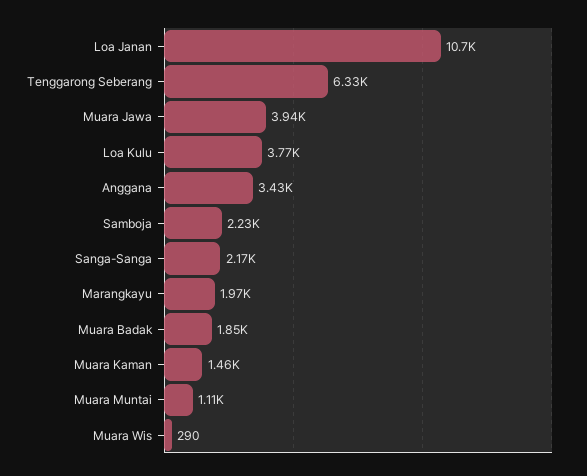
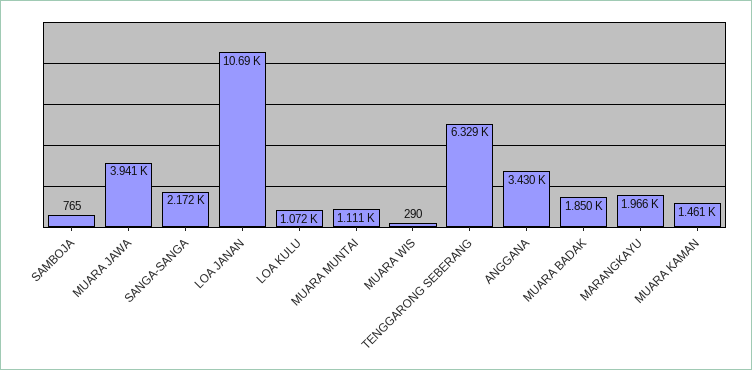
  {
    "Loa Janan": 10690,
    "Tenggarong Seberang": 6329,
    "Muara Jawa": 3941,
-   "Loa Kulu": 3770,
+   "Loa Kulu": 1072,
    "Anggana": 3430,
-   "Samboja": 2230,
+   "Samboja": 765,
    "Sanga-Sanga": 2172,
    "Marangkayu": 1966,
    "Muara Badak": 1850,
    "Muara Kaman": 1461,
    "Muara Muntai": 1111,
    "Muara Wis": 290
  }

